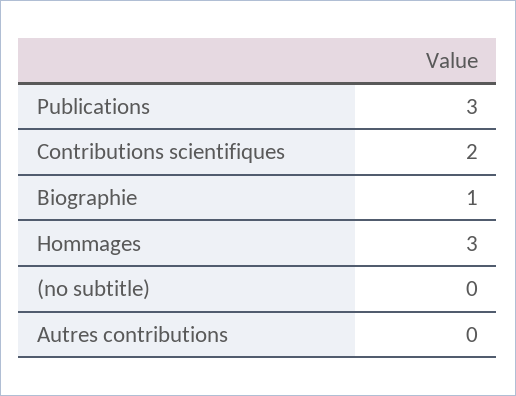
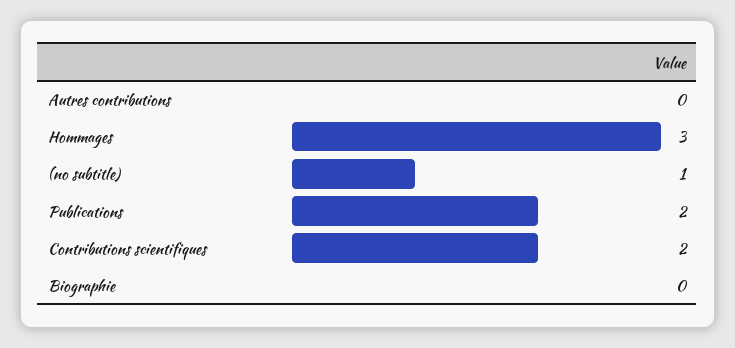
  {
-   "Publications": 3,
+   "Publications": 2,
    "Contributions scientifiques": 2,
-   "Biographie": 1,
+   "Biographie": 0,
    "Hommages": 3,
-   "(no subtitle)": 0,
+   "(no subtitle)": 1,
    "Autres contributions": 0
  }

